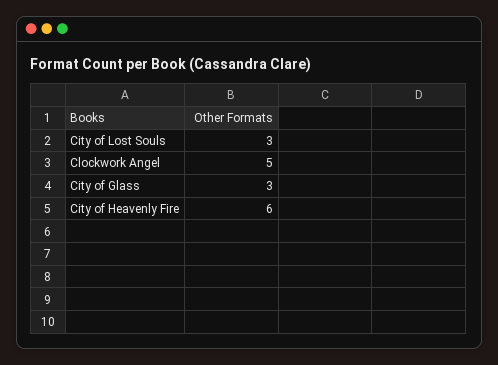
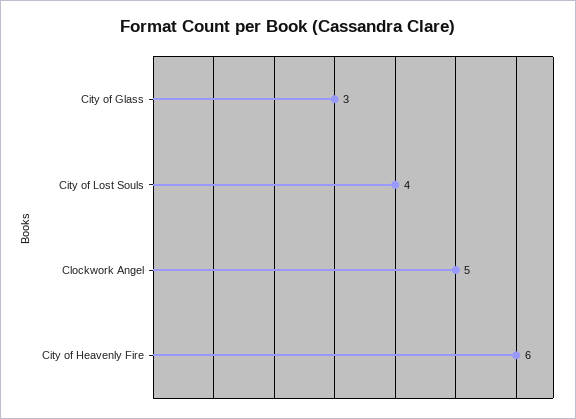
  {
-   "City of Lost Souls": 3,
+   "City of Lost Souls": 4,
    "Clockwork Angel": 5,
    "City of Glass": 3,
    "City of Heavenly Fire": 6
  }

